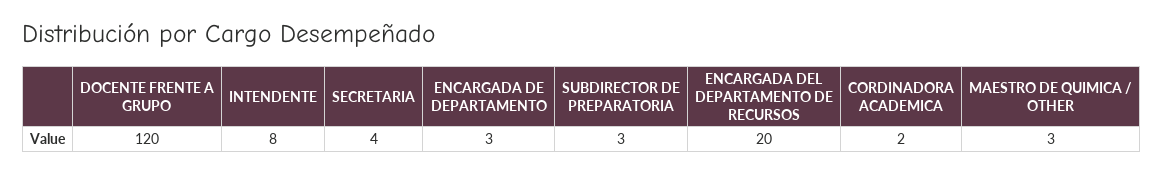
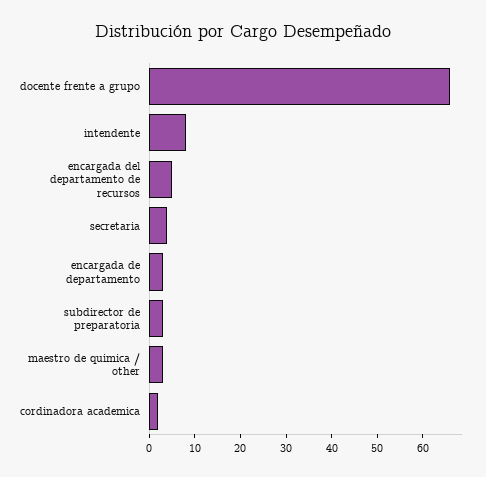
  {
-   "DOCENTE FRENTE A GRUPO": 120,
+   "DOCENTE FRENTE A GRUPO": 65,
    "INTENDENTE": 8,
    "SECRETARIA": 4,
    "ENCARGADA DE DEPARTAMENTO": 3,
    "SUBDIRECTOR DE PREPARATORIA": 3,
-   "ENCARGADA DEL DEPARTAMENTO DE RECURSOS": 20,
+   "ENCARGADA DEL DEPARTAMENTO DE RECURSOS": 5,
    "CORDINADORA ACADEMICA": 2,
    "MAESTRO DE QUIMICA / OTHER": 3
  }

